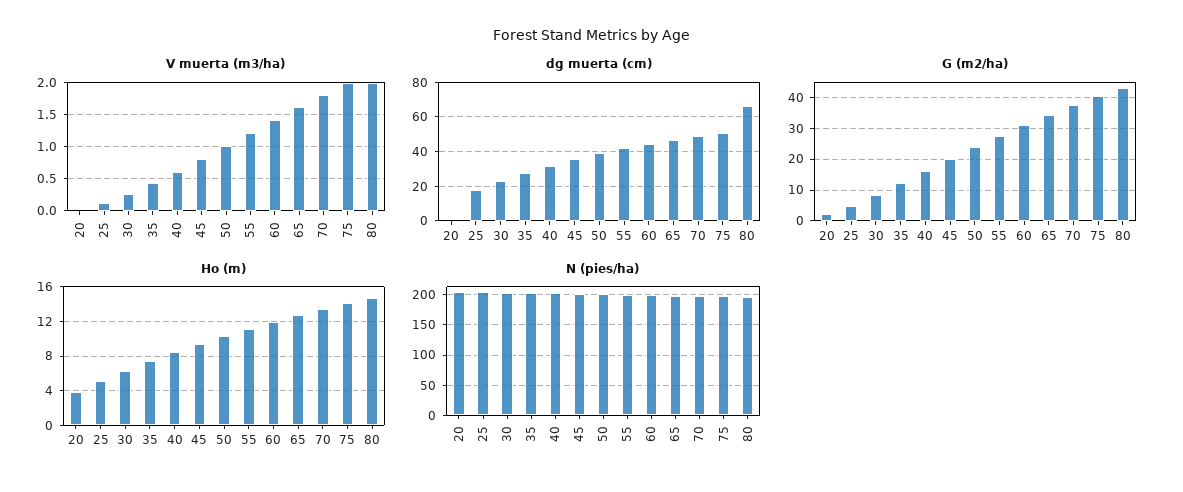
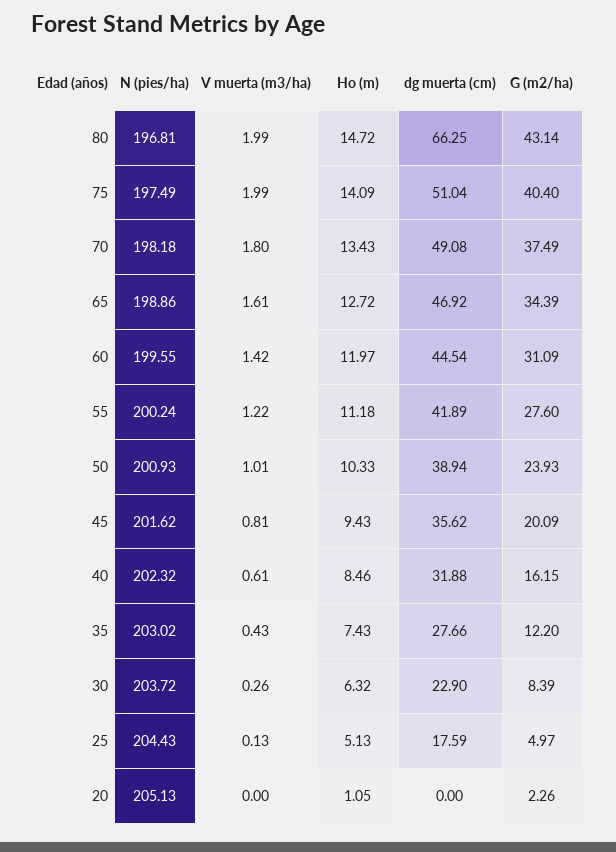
  {
    "V muerta (m3/ha)": {
      "20": 0,
      "25": 0.13,
      "30": 0.26,
      "35": 0.43,
      "40": 0.61,
      "45": 0.81,
      "50": 1.01,
      "55": 1.22,
      "60": 1.42,
      "65": 1.61,
      "70": 1.8,
      "75": 1.99,
      "80": 1.99
    },
    "dg muerta (cm)": {
      "20": 0,
      "25": 17.59,
      "30": 22.9,
      "35": 27.66,
      "40": 31.88,
      "45": 35.62,
      "50": 38.94,
      "55": 41.89,
      "60": 44.54,
      "65": 46.92,
      "70": 49.08,
      "75": 51.04,
      "80": 66.25
    },
    "G (m2/ha)": {
      "20": 2.26,
      "25": 4.97,
      "30": 8.39,
      "35": 12.2,
      "40": 16.15,
      "45": 20.09,
      "50": 23.93,
      "55": 27.6,
      "60": 31.09,
      "65": 34.39,
      "70": 37.49,
      "75": 40.4,
      "80": 43.14
    },
    "Ho (m)": {
-     "20": 4,
+     "20": 1.05,
      "25": 5.13,
      "30": 6.32,
      "35": 7.43,
      "40": 8.46,
      "45": 9.43,
      "50": 10.33,
      "55": 11.18,
      "60": 11.97,
      "65": 12.72,
      "70": 13.43,
      "75": 14.09,
      "80": 14.72
    },
    "N (pies/ha)": {
      "20": 205.13,
      "25": 204.43,
      "30": 203.72,
      "35": 203.02,
      "40": 202.32,
      "45": 201.62,
      "50": 200.93,
      "55": 200.24,
      "60": 199.55,
      "65": 198.86,
      "70": 198.18,
      "75": 197.49,
      "80": 196.81
    }
  }

